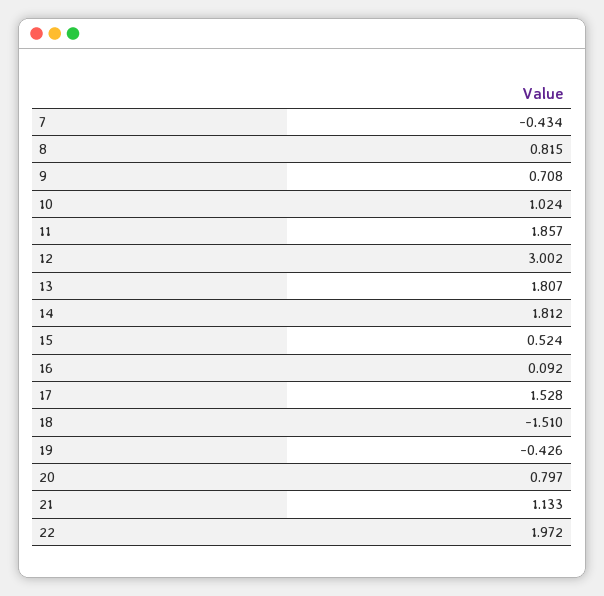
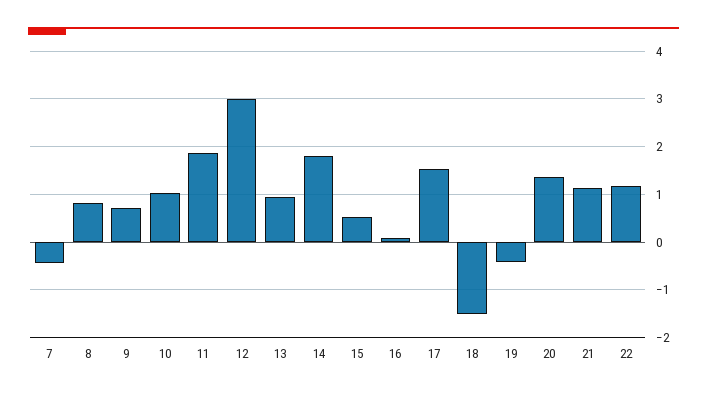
  {
    "7": -0.434,
    "8": 0.815,
    "9": 0.708,
    "10": 1.024,
    "11": 1.857,
    "12": 3.002,
-   "13": 1.807,
+   "13": 1,
    "14": 1.812,
    "15": 0.524,
    "16": 0.092,
    "17": 1.528,
    "18": -1.51,
    "19": -0.426,
-   "20": 0.797,
+   "20": 1.4,
    "21": 1.133,
-   "22": 1.972
+   "22": 1.2
  }

